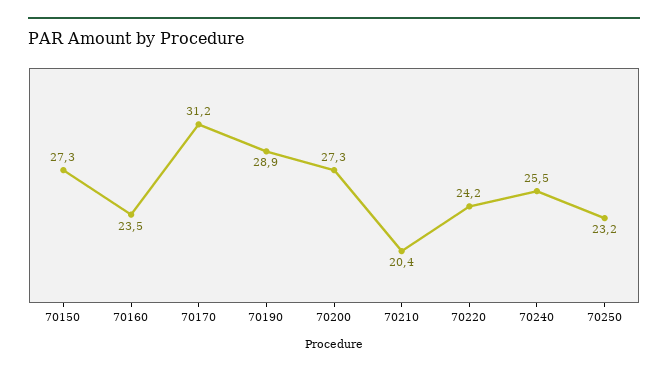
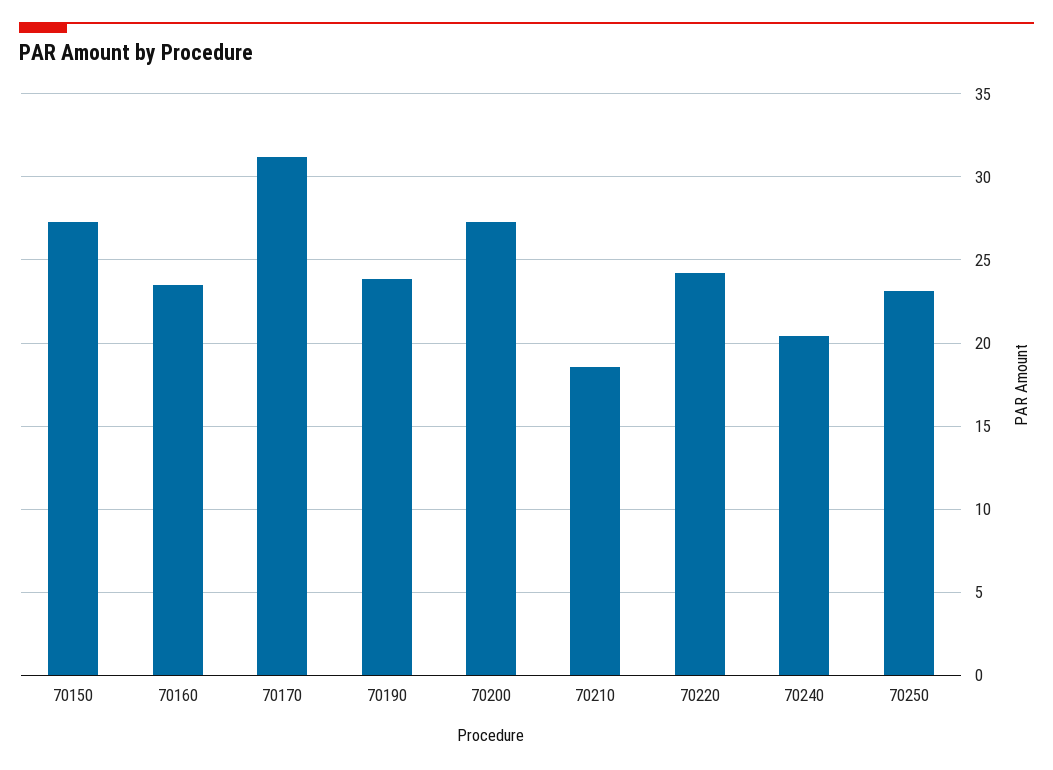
  {
    "70150": 27.3,
    "70160": 23.5,
    "70170": 31.2,
-   "70190": 28.9,
+   "70190": 24,
    "70200": 27.3,
-   "70210": 20.4,
+   "70210": 18.5,
    "70220": 24.2,
-   "70240": 25.5,
+   "70240": 20.5,
    "70250": 23.2
  }

